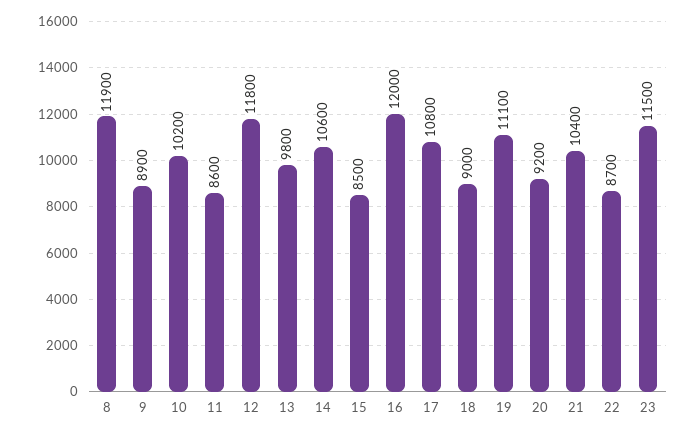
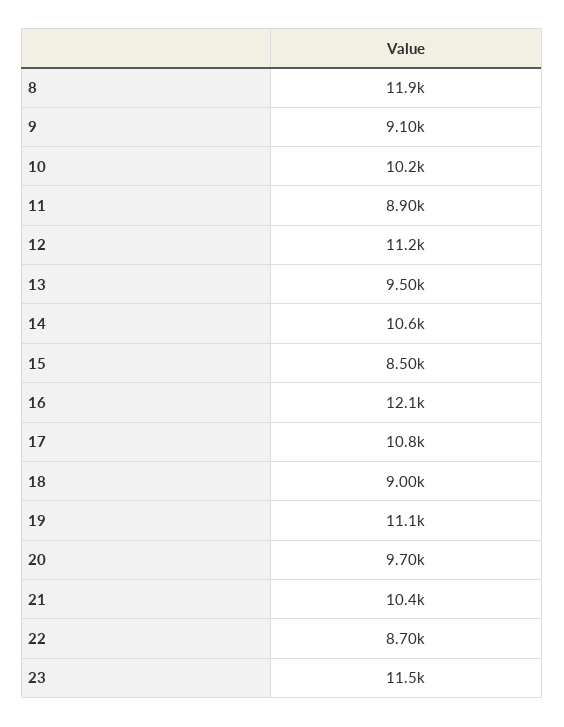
  {
    "8": 11900,
-   "9": 8900,
+   "9": 9100,
    "10": 10200,
-   "11": 8600,
+   "11": 8900,
-   "12": 11800,
+   "12": 11200,
-   "13": 9800,
+   "13": 9500,
    "14": 10600,
    "15": 8500,
-   "16": 12000,
+   "16": 12100,
    "17": 10800,
    "18": 9000,
    "19": 11100,
-   "20": 9200,
+   "20": 9700,
    "21": 10400,
    "22": 8700,
    "23": 11500
  }

